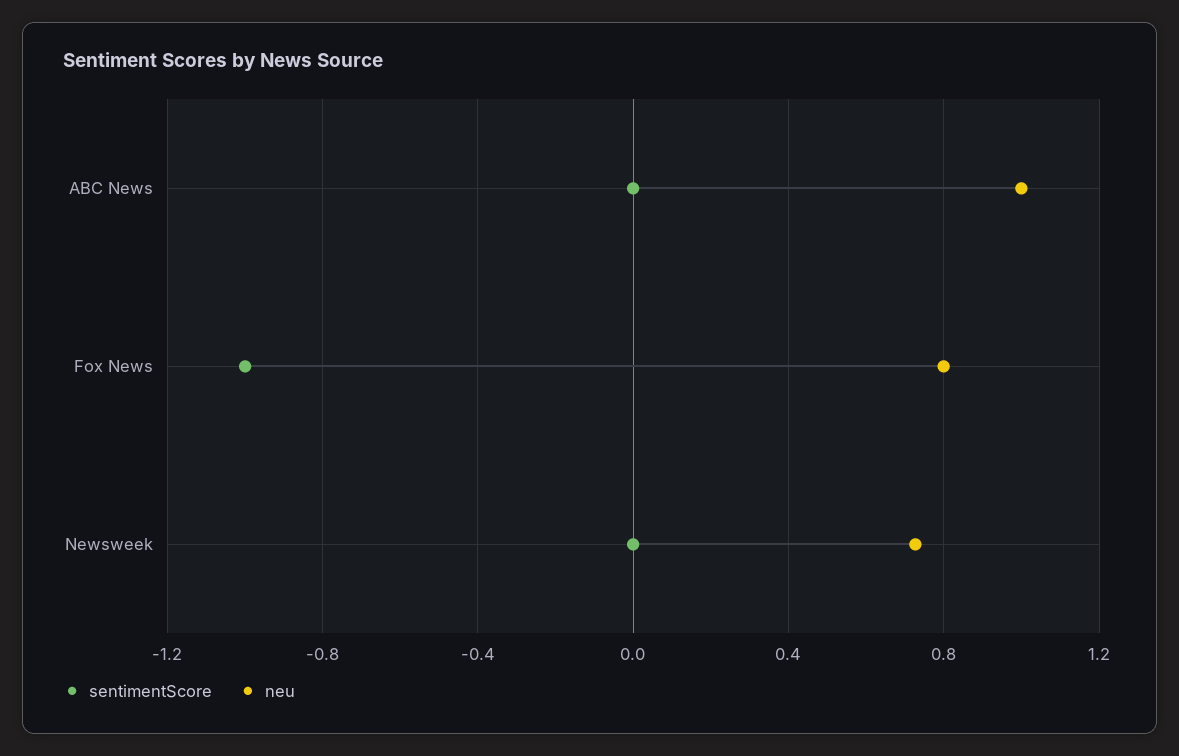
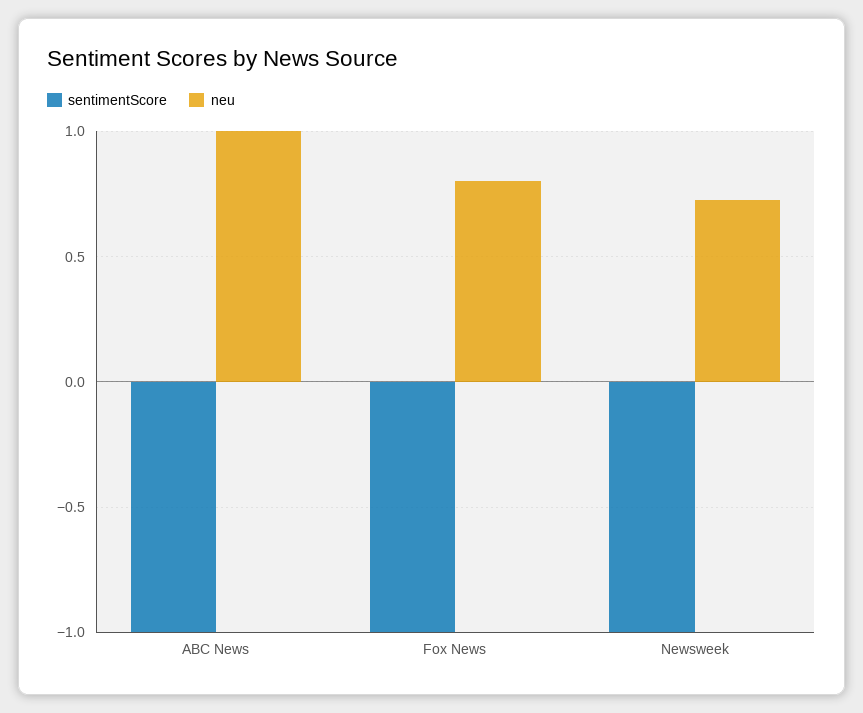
  {
    "sentimentScore": {
-     "ABC News": 0,
+     "ABC News": -1,
      "Fox News": -1,
-     "Newsweek": 0
+     "Newsweek": -1
    },
    "neu": {
      "ABC News": 1,
      "Fox News": 0.8,
      "Newsweek": 0.75
    }
  }

